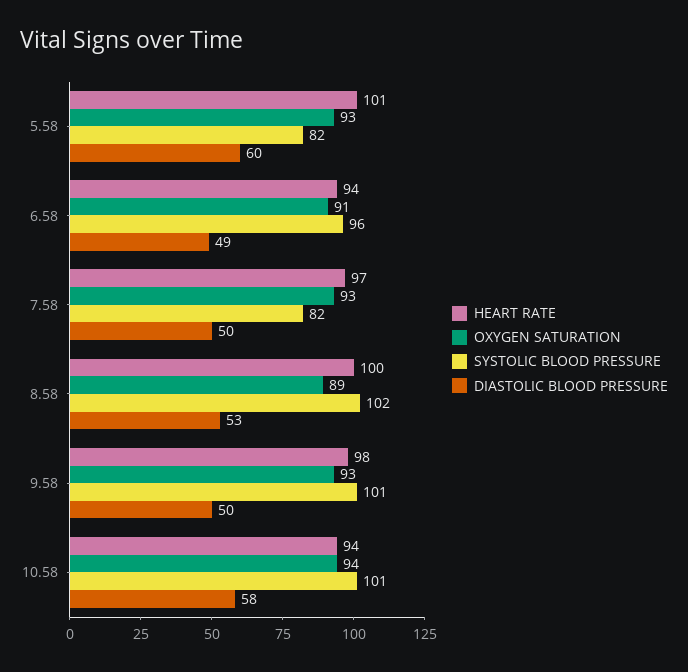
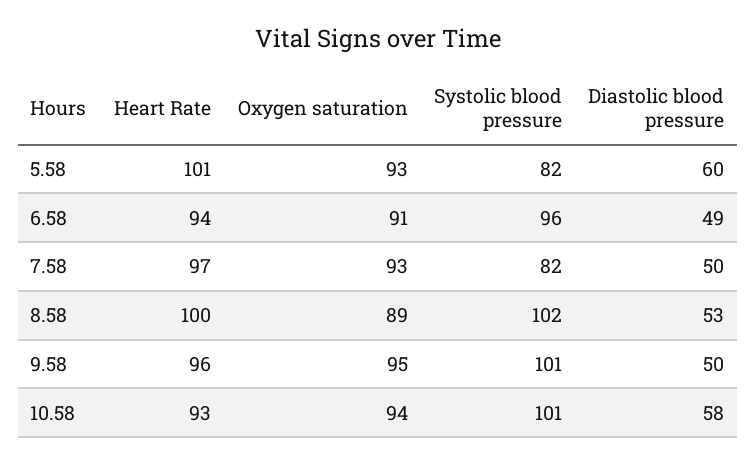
  {
    "HEART RATE": {
      "5.58": 101,
      "6.58": 94,
      "7.58": 97,
      "8.58": 100,
-     "9.58": 98,
+     "9.58": 96,
-     "10.58": 94
+     "10.58": 93
    },
    "OXYGEN SATURATION": {
      "5.58": 93,
      "6.58": 91,
      "7.58": 93,
      "8.58": 89,
-     "9.58": 93,
+     "9.58": 95,
      "10.58": 94
    },
    "SYSTOLIC BLOOD PRESSURE": {
      "5.58": 82,
      "6.58": 96,
      "7.58": 82,
      "8.58": 102,
      "9.58": 101,
      "10.58": 101
    },
    "DIASTOLIC BLOOD PRESSURE": {
      "5.58": 60,
      "6.58": 49,
      "7.58": 50,
      "8.58": 53,
      "9.58": 50,
      "10.58": 58
    }
  }

